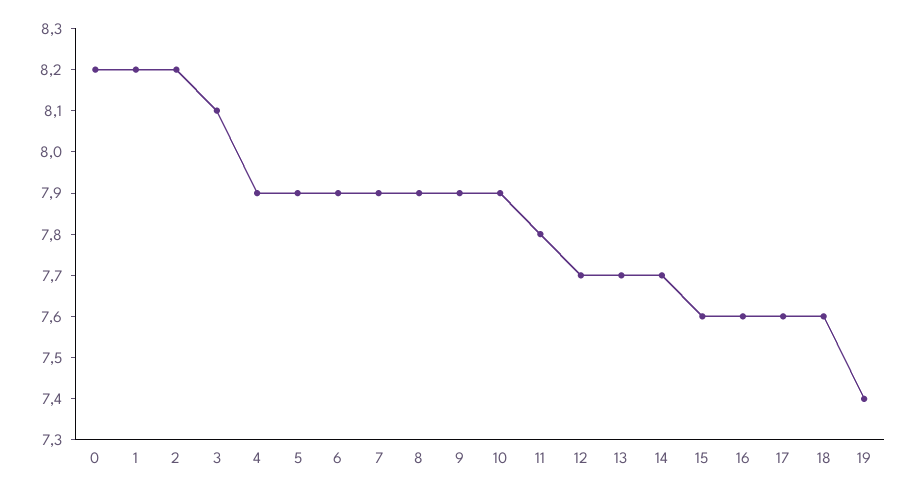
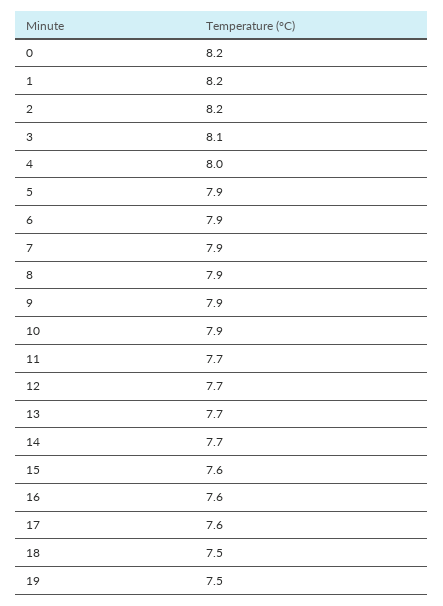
  {
    "0": 8.2,
    "1": 8.2,
    "2": 8.2,
    "3": 8.1,
-   "4": 7.9,
+   "4": 8,
    "5": 7.9,
    "6": 7.9,
    "7": 7.9,
    "8": 7.9,
    "9": 7.9,
    "10": 7.9,
-   "11": 7.8,
+   "11": 7.7,
    "12": 7.7,
    "13": 7.7,
    "14": 7.7,
    "15": 7.6,
    "16": 7.6,
    "17": 7.6,
-   "18": 7.6,
+   "18": 7.5,
-   "19": 7.4
+   "19": 7.5
  }

